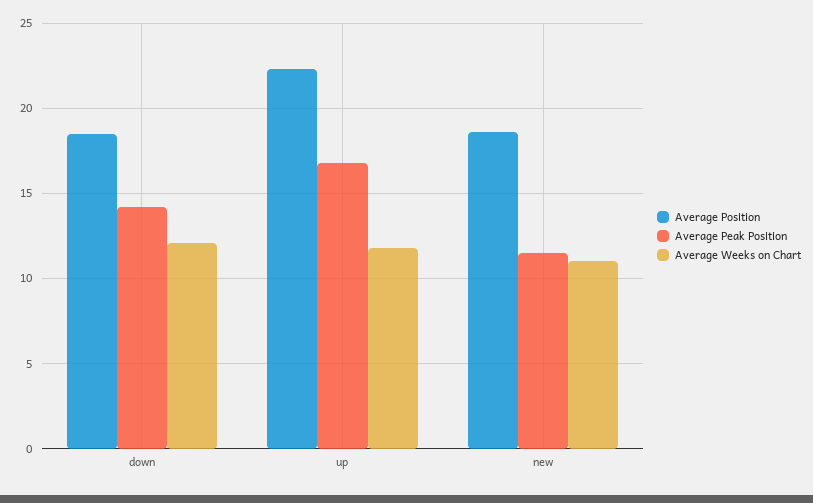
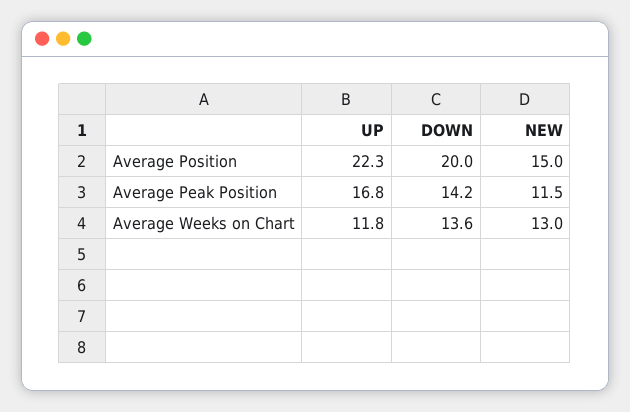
  {
    "Average Position": {
-     "down": 18.5,
+     "down": 20,
      "up": 22.3,
-     "new": 18.5
+     "new": 15
    },
    "Average Peak Position": {
      "down": 14.2,
      "up": 16.8,
      "new": 11.5
    },
    "Average Weeks on Chart": {
-     "down": 12,
+     "down": 13.6,
      "up": 11.8,
-     "new": 11
+     "new": 13
    }
  }

